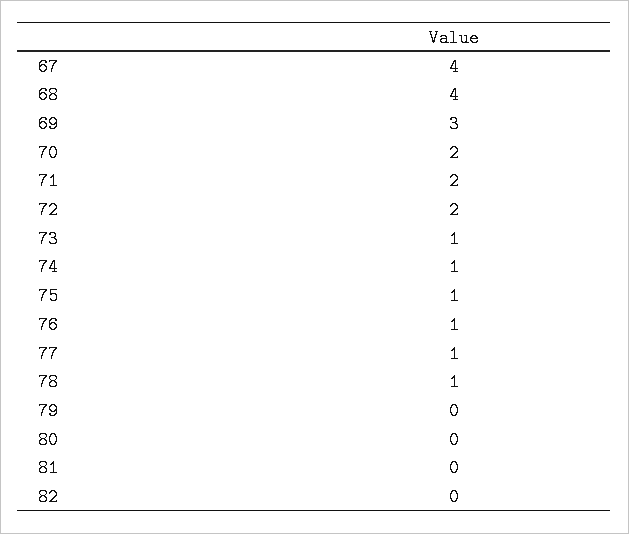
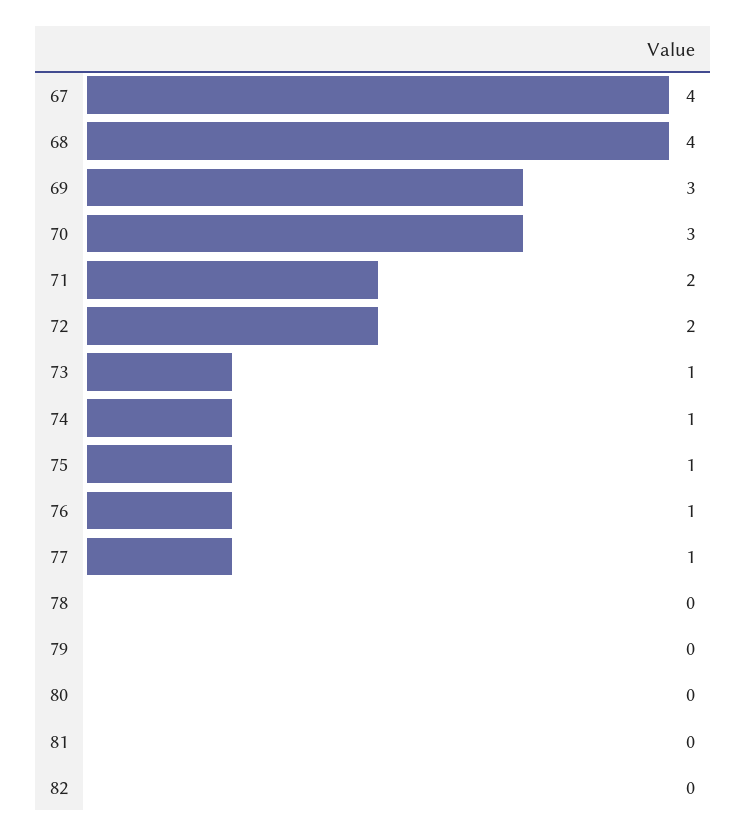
  {
    "67": 4,
    "68": 4,
    "69": 3,
-   "70": 2,
+   "70": 3,
    "71": 2,
    "72": 2,
    "73": 1,
    "74": 1,
    "75": 1,
    "76": 1,
    "77": 1,
-   "78": 1,
+   "78": 0,
    "79": 0,
    "80": 0,
    "81": 0,
    "82": 0
  }

